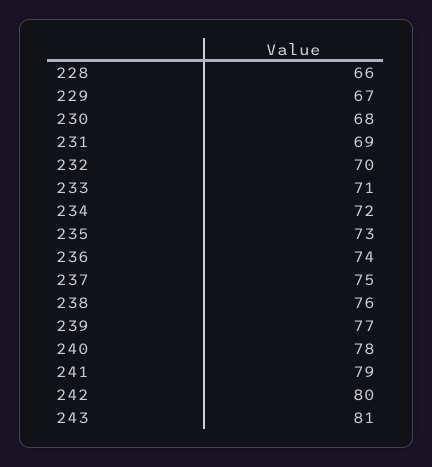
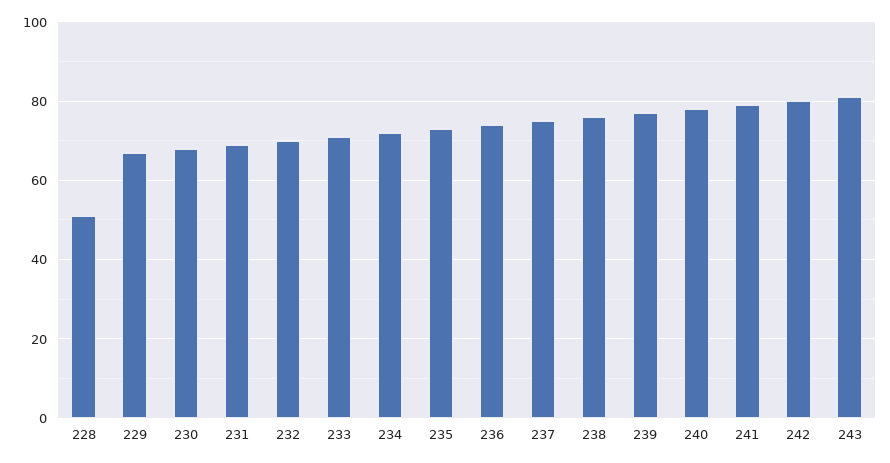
  {
-   "228": 66,
+   "228": 50,
    "229": 67,
    "230": 68,
    "231": 69,
    "232": 70,
    "233": 71,
    "234": 72,
    "235": 73,
    "236": 74,
    "237": 75,
    "238": 76,
    "239": 77,
    "240": 78,
    "241": 79,
    "242": 80,
    "243": 81
  }

